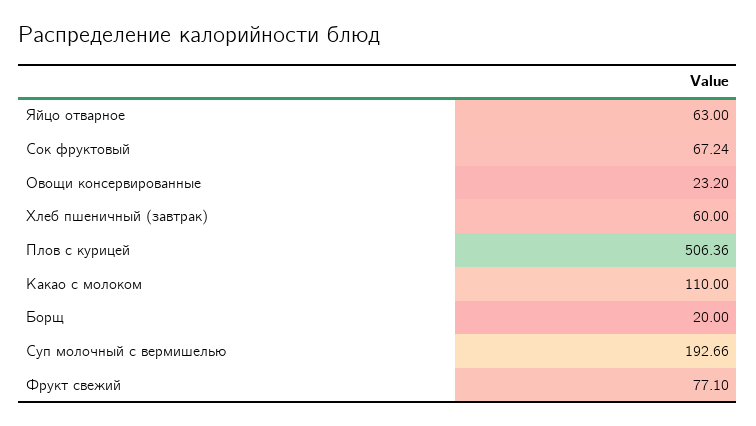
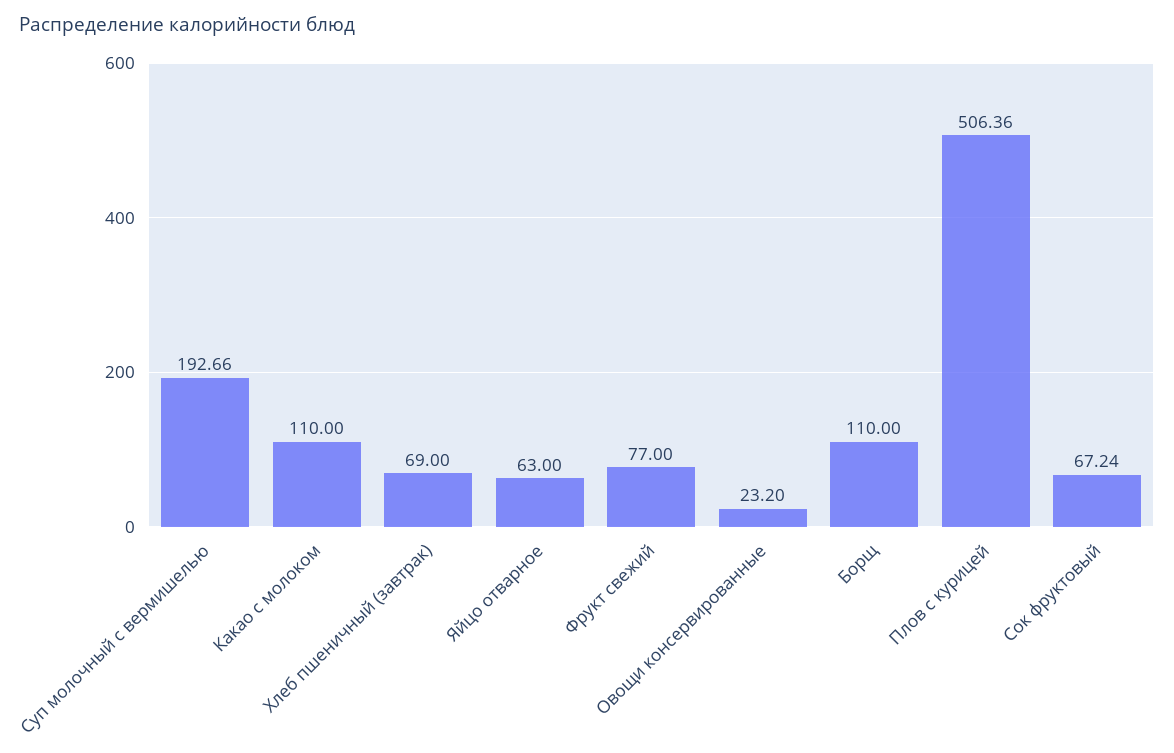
  {
    "Яйцо отварное": 63,
    "Сок фруктовый": 67.24,
    "Овощи консервированные": 23.2,
-   "Хлеб пшеничный (завтрак)": 60,
+   "Хлеб пшеничный (завтрак)": 69,
    "Плов с курицей": 506.36,
    "Какао с молоком": 110,
-   "Борщ": 20,
+   "Борщ": 110,
    "Суп молочный с вермишелью": 192.66,
-   "Фрукт свежий": 77.1
+   "Фрукт свежий": 77
  }

